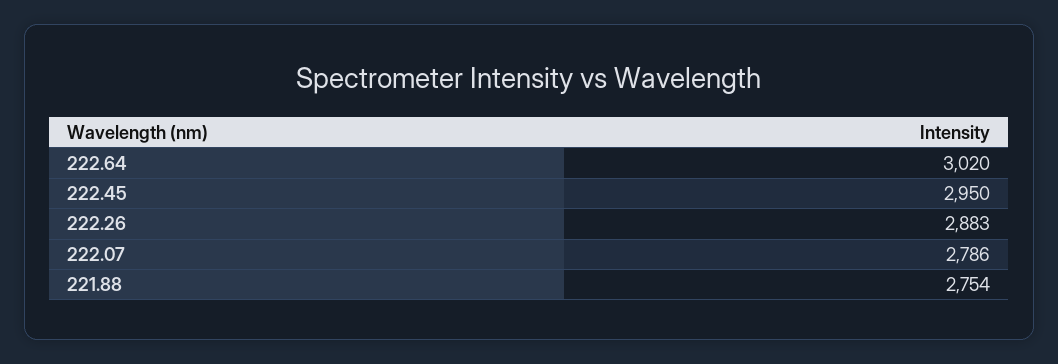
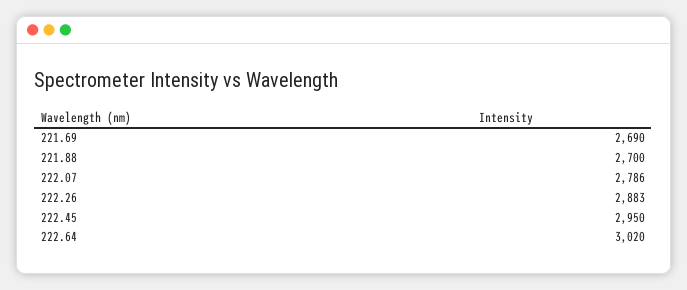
  {
    "222.64": 3020,
    "222.45": 2950,
    "222.26": 2883,
    "222.07": 2786,
-   "221.88": 2754
+   "221.88": 2700,
+   "221.69": 2690
  }

